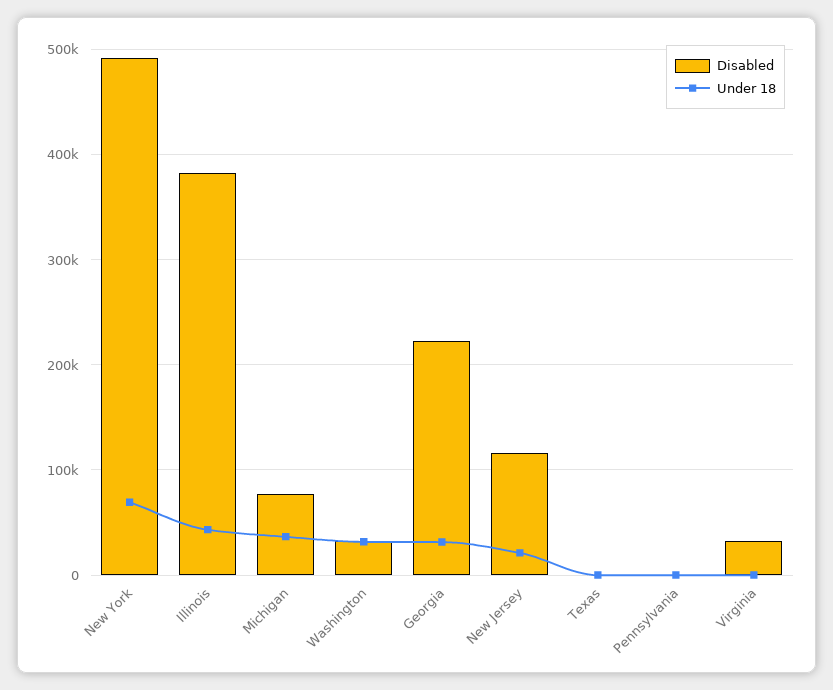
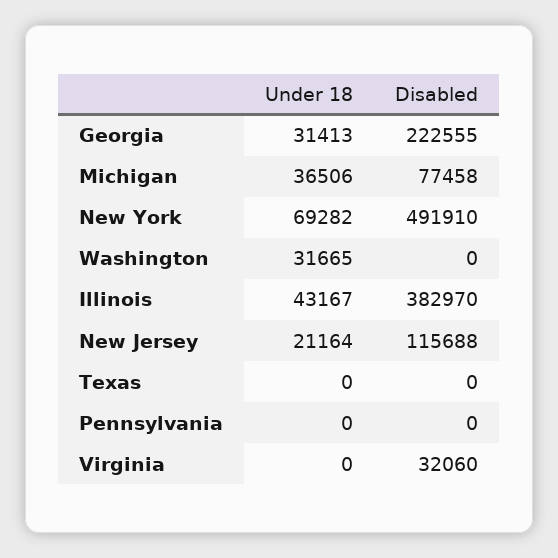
  {
    "Disabled": {
      "New York": 491910,
      "Illinois": 382970,
      "Michigan": 77458,
-     "Washington": 30000,
+     "Washington": 0,
      "Georgia": 222555,
      "New Jersey": 115688,
      "Texas": 0,
      "Pennsylvania": 0,
      "Virginia": 32060
    },
    "Under 18": {
      "New York": 69282,
      "Illinois": 43167,
      "Michigan": 36506,
      "Washington": 31665,
      "Georgia": 31413,
      "New Jersey": 21164,
      "Texas": 0,
      "Pennsylvania": 0,
      "Virginia": 0
    }
  }

